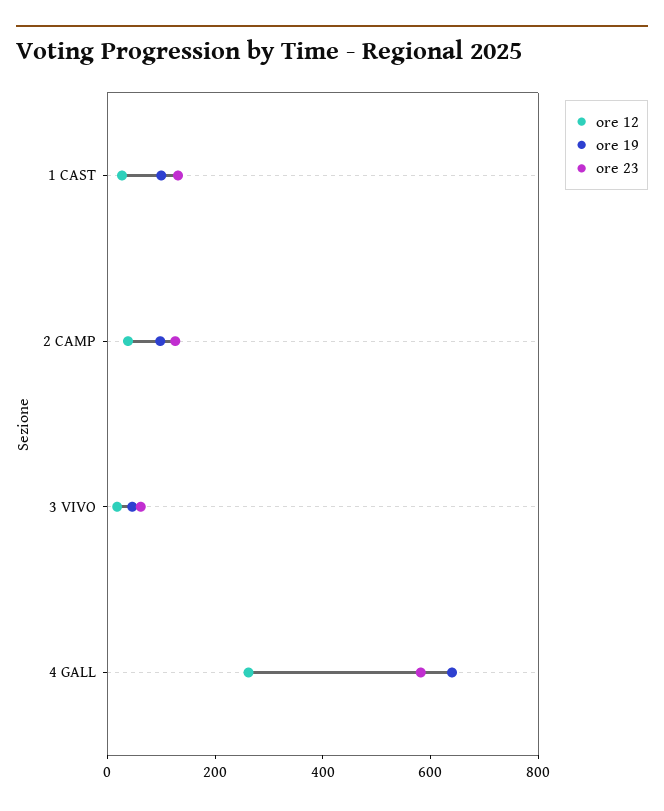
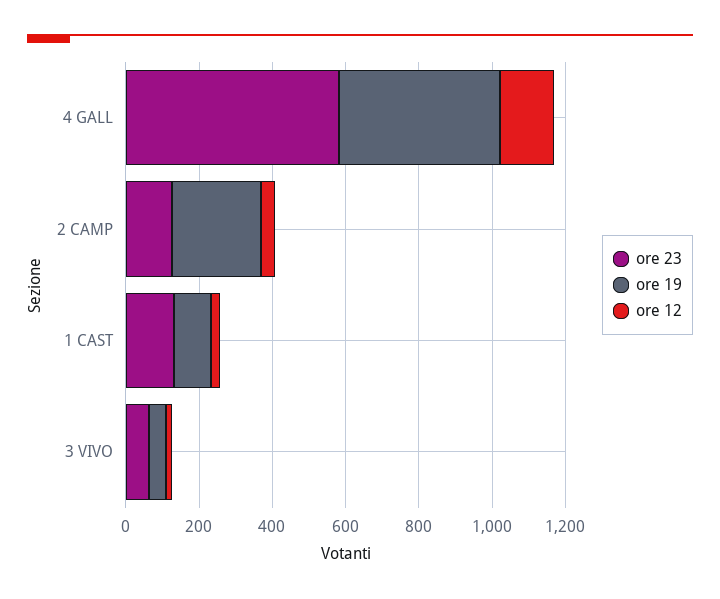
  {
    "ore 12": {
      "1 CAST": 50,
      "2 CAMP": 50,
      "3 VIVO": 0,
-     "4 GALL": 250
+     "4 GALL": 150
    },
    "ore 19": {
      "1 CAST": 100,
-     "2 CAMP": 100,
+     "2 CAMP": 250,
      "3 VIVO": 50,
-     "4 GALL": 650
+     "4 GALL": 450
    },
    "ore 23": {
      "1 CAST": 150,
      "2 CAMP": 150,
      "3 VIVO": 50,
      "4 GALL": 600
    }
  }

